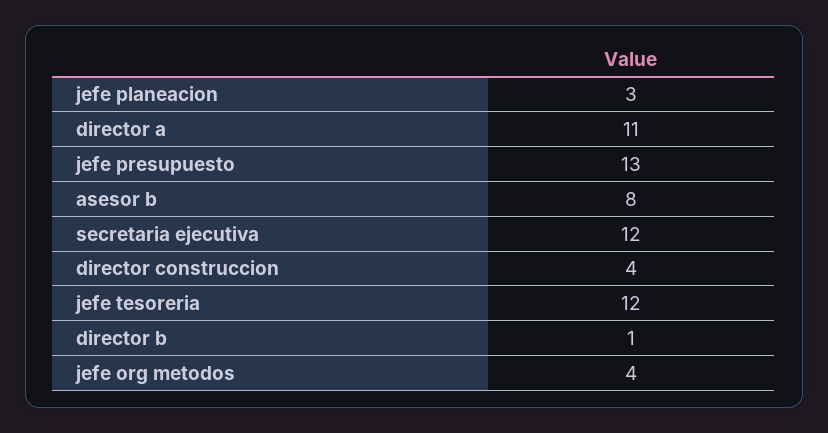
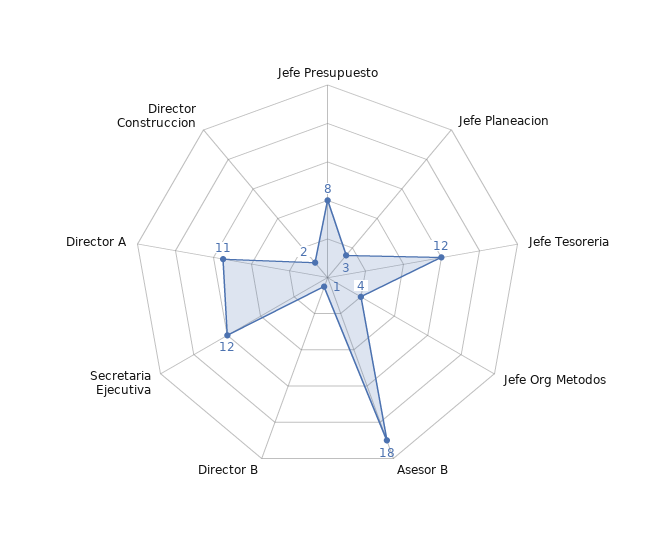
  {
    "jefe planeacion": 3,
    "director a": 11,
-   "jefe presupuesto": 13,
+   "jefe presupuesto": 8,
-   "asesor b": 8,
+   "asesor b": 18,
    "secretaria ejecutiva": 12,
-   "director construccion": 4,
+   "director construccion": 2,
    "jefe tesoreria": 12,
    "director b": 1,
    "jefe org metodos": 4
  }

